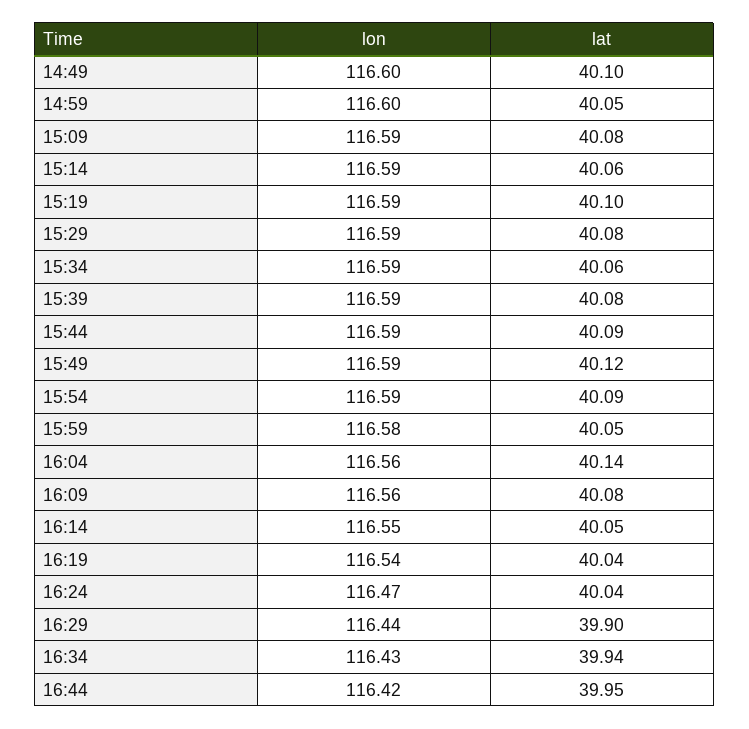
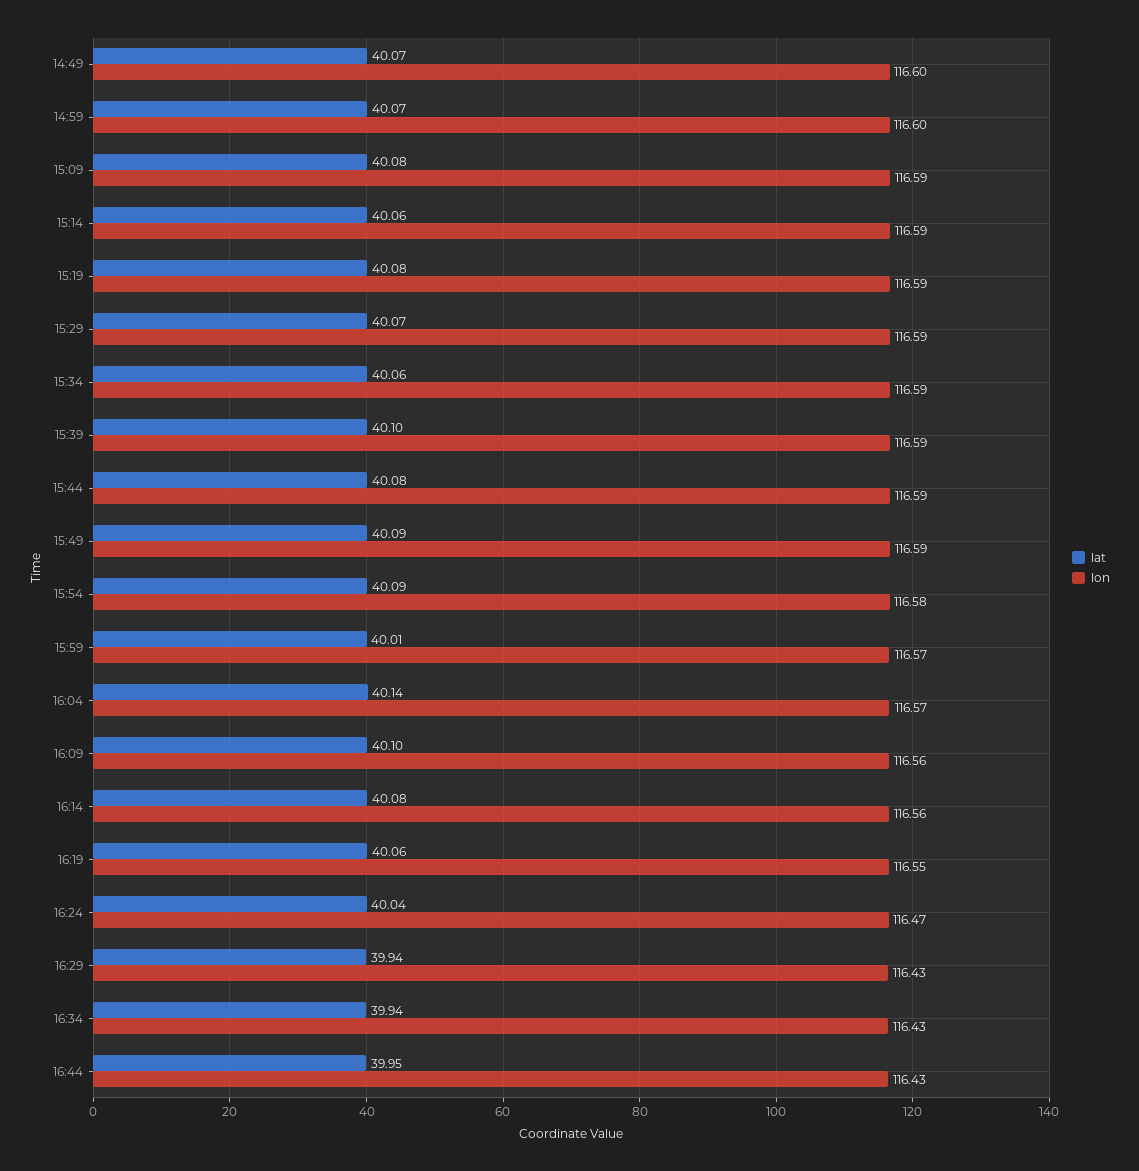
  {
    "lon": {
      "14:49": 116.6,
      "14:59": 116.6,
      "15:09": 116.59,
      "15:14": 116.59,
      "15:19": 116.59,
      "15:29": 116.59,
      "15:34": 116.59,
      "15:39": 116.59,
      "15:44": 116.59,
      "15:49": 116.59,
-     "15:54": 116.59,
+     "15:54": 116.58,
-     "15:59": 116.58,
+     "15:59": 116.57,
-     "16:04": 116.56,
+     "16:04": 116.57,
      "16:09": 116.56,
-     "16:14": 116.55,
+     "16:14": 116.56,
-     "16:19": 116.54,
+     "16:19": 116.55,
      "16:24": 116.47,
-     "16:29": 116.44,
+     "16:29": 116.43,
      "16:34": 116.43,
-     "16:44": 116.42
+     "16:44": 116.43
    },
    "lat": {
-     "14:49": 40.1,
+     "14:49": 40.07,
-     "14:59": 40.05,
+     "14:59": 40.07,
      "15:09": 40.08,
      "15:14": 40.06,
-     "15:19": 40.1,
+     "15:19": 40.08,
-     "15:29": 40.08,
+     "15:29": 40.07,
      "15:34": 40.06,
-     "15:39": 40.08,
+     "15:39": 40.1,
-     "15:44": 40.09,
+     "15:44": 40.08,
-     "15:49": 40.12,
+     "15:49": 40.09,
      "15:54": 40.09,
-     "15:59": 40.05,
+     "15:59": 40.01,
      "16:04": 40.14,
-     "16:09": 40.08,
+     "16:09": 40.1,
-     "16:14": 40.05,
+     "16:14": 40.08,
-     "16:19": 40.04,
+     "16:19": 40.06,
      "16:24": 40.04,
-     "16:29": 39.9,
+     "16:29": 39.94,
      "16:34": 39.94,
      "16:44": 39.95
    }
  }

